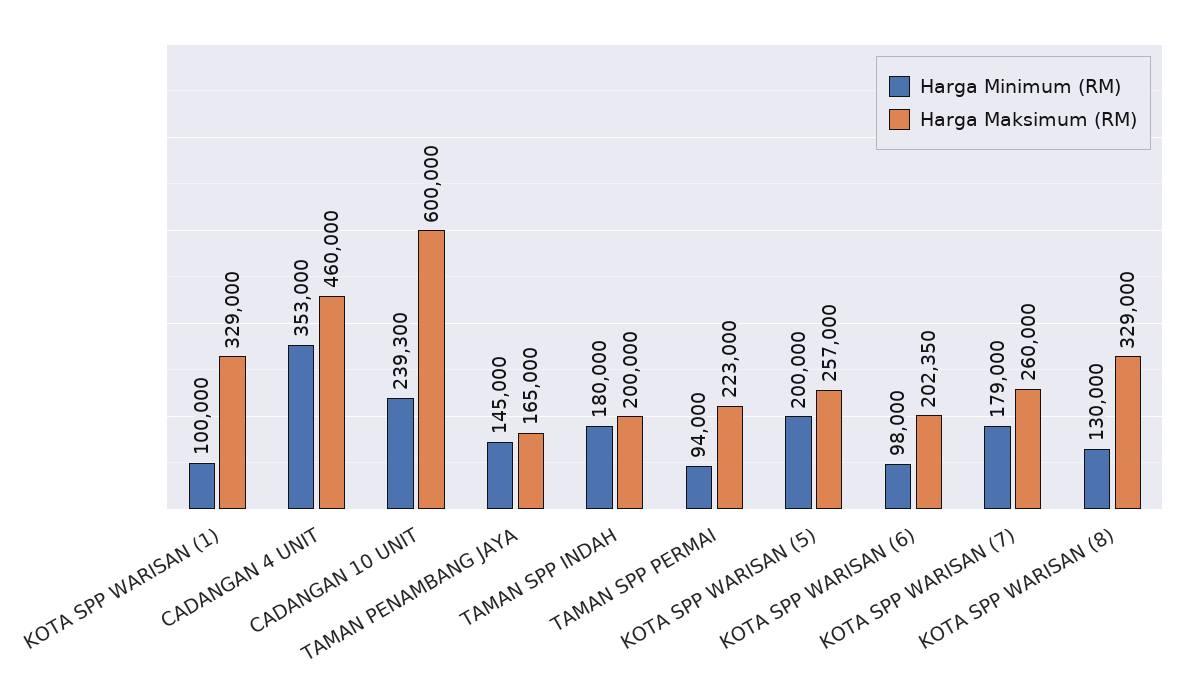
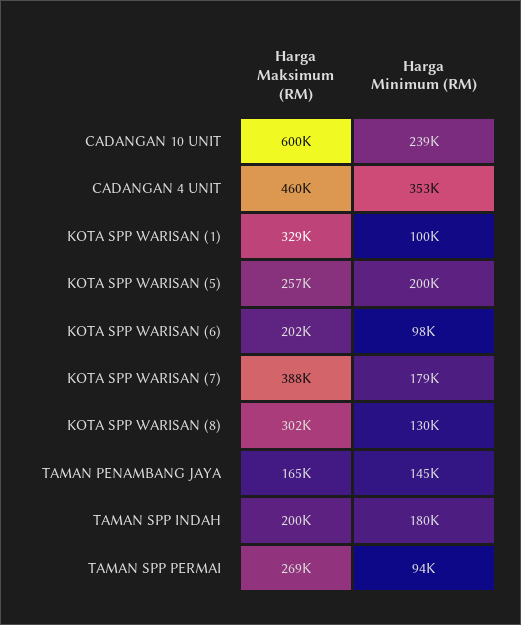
  {
    "Harga Minimum (RM)": {
      "KOTA SPP WARISAN (1)": 100000,
      "CADANGAN 4 UNIT": 353000,
      "CADANGAN 10 UNIT": 239300,
      "TAMAN PENAMBANG JAYA": 145000,
      "TAMAN SPP INDAH": 180000,
      "TAMAN SPP PERMAI": 94000,
      "KOTA SPP WARISAN (5)": 200000,
      "KOTA SPP WARISAN (6)": 98000,
      "KOTA SPP WARISAN (7)": 179000,
      "KOTA SPP WARISAN (8)": 130000
    },
    "Harga Maksimum (RM)": {
      "KOTA SPP WARISAN (1)": 329000,
      "CADANGAN 4 UNIT": 460000,
      "CADANGAN 10 UNIT": 600000,
      "TAMAN PENAMBANG JAYA": 165000,
      "TAMAN SPP INDAH": 200000,
-     "TAMAN SPP PERMAI": 223000,
+     "TAMAN SPP PERMAI": 269000,
      "KOTA SPP WARISAN (5)": 257000,
      "KOTA SPP WARISAN (6)": 202350,
-     "KOTA SPP WARISAN (7)": 260000,
+     "KOTA SPP WARISAN (7)": 388000,
-     "KOTA SPP WARISAN (8)": 329000
+     "KOTA SPP WARISAN (8)": 302000
    }
  }

